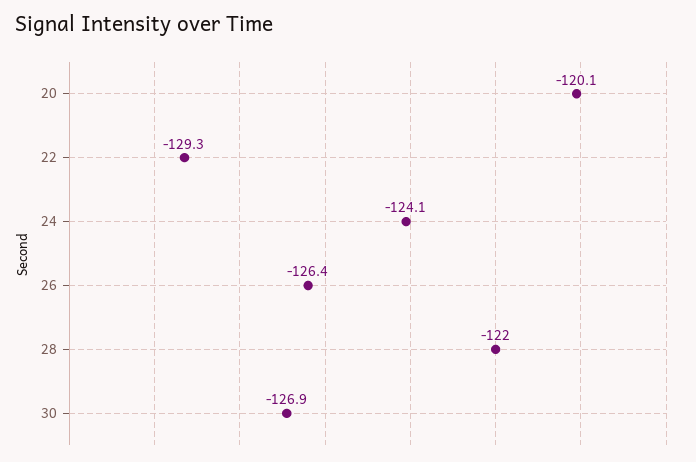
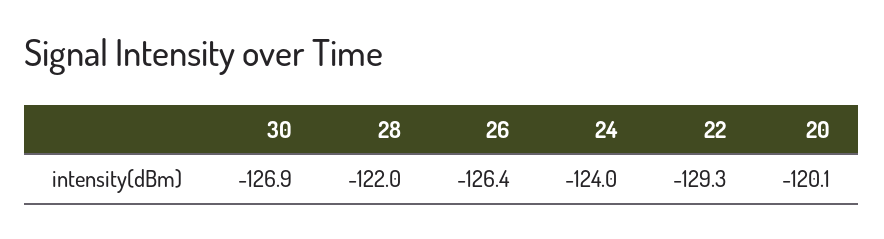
  {
    "20": -120.1,
    "22": -129.3,
-   "24": -124.1,
+   "24": -124,
    "26": -126.4,
    "28": -122,
    "30": -126.9
  }

